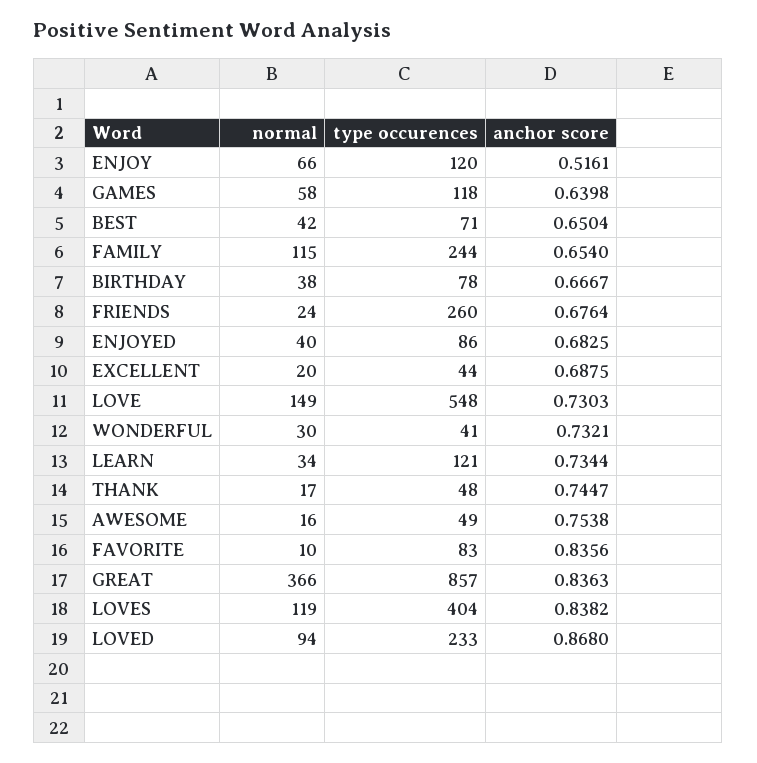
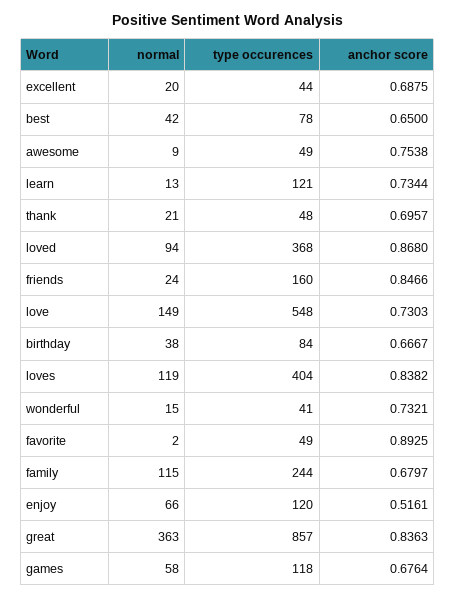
  {
    "normal": {
      "ENJOY": 66,
      "GAMES": 58,
      "BEST": 42,
      "FAMILY": 115,
      "BIRTHDAY": 38,
      "FRIENDS": 24,
-     "ENJOYED": 40,
      "EXCELLENT": 20,
      "LOVE": 149,
-     "WONDERFUL": 30,
+     "WONDERFUL": 15,
-     "LEARN": 34,
+     "LEARN": 13,
-     "THANK": 17,
+     "THANK": 21,
-     "AWESOME": 16,
+     "AWESOME": 9,
-     "FAVORITE": 10,
+     "FAVORITE": 2,
-     "GREAT": 366,
+     "GREAT": 363,
      "LOVES": 119,
      "LOVED": 94
    },
    "type occurences": {
      "ENJOY": 120,
      "GAMES": 118,
-     "BEST": 71,
+     "BEST": 78,
      "FAMILY": 244,
-     "BIRTHDAY": 78,
+     "BIRTHDAY": 84,
-     "FRIENDS": 260,
+     "FRIENDS": 160,
-     "ENJOYED": 86,
      "EXCELLENT": 44,
      "LOVE": 548,
      "WONDERFUL": 41,
      "LEARN": 121,
      "THANK": 48,
      "AWESOME": 49,
-     "FAVORITE": 83,
+     "FAVORITE": 49,
      "GREAT": 857,
      "LOVES": 404,
-     "LOVED": 233
+     "LOVED": 368
    },
    "anchor score": {
      "ENJOY": 0.5161,
-     "GAMES": 0.6398,
+     "GAMES": 0.6764,
-     "BEST": 0.6504,
+     "BEST": 0.65,
-     "FAMILY": 0.654,
+     "FAMILY": 0.6797,
      "BIRTHDAY": 0.6667,
-     "FRIENDS": 0.6764,
+     "FRIENDS": 0.8466,
-     "ENJOYED": 0.6825,
      "EXCELLENT": 0.6875,
      "LOVE": 0.7303,
      "WONDERFUL": 0.7321,
      "LEARN": 0.7344,
-     "THANK": 0.7447,
+     "THANK": 0.6957,
      "AWESOME": 0.7538,
-     "FAVORITE": 0.8356,
+     "FAVORITE": 0.8925,
      "GREAT": 0.8363,
      "LOVES": 0.8382,
      "LOVED": 0.868
    }
  }

